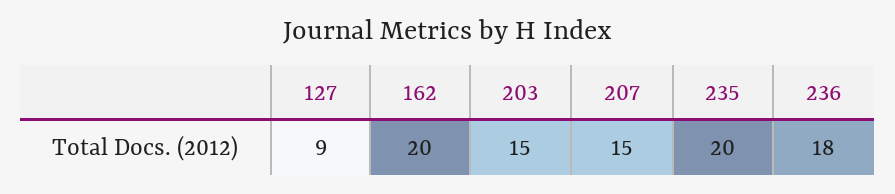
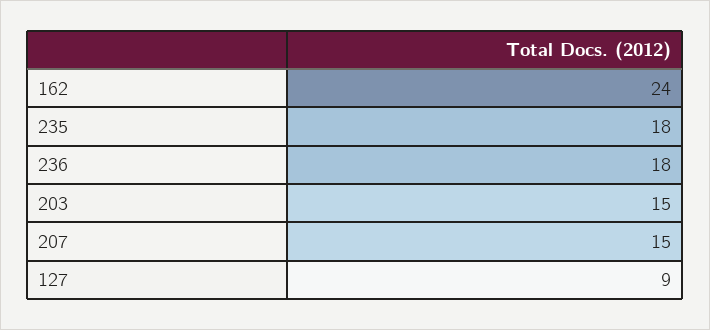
  {
    "127": 9,
-   "162": 20,
+   "162": 24,
    "203": 15,
    "207": 15,
-   "235": 20,
+   "235": 18,
    "236": 18
  }

